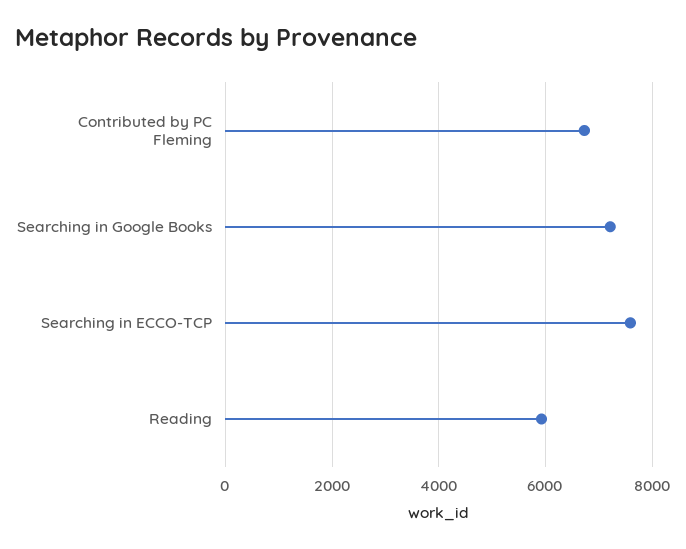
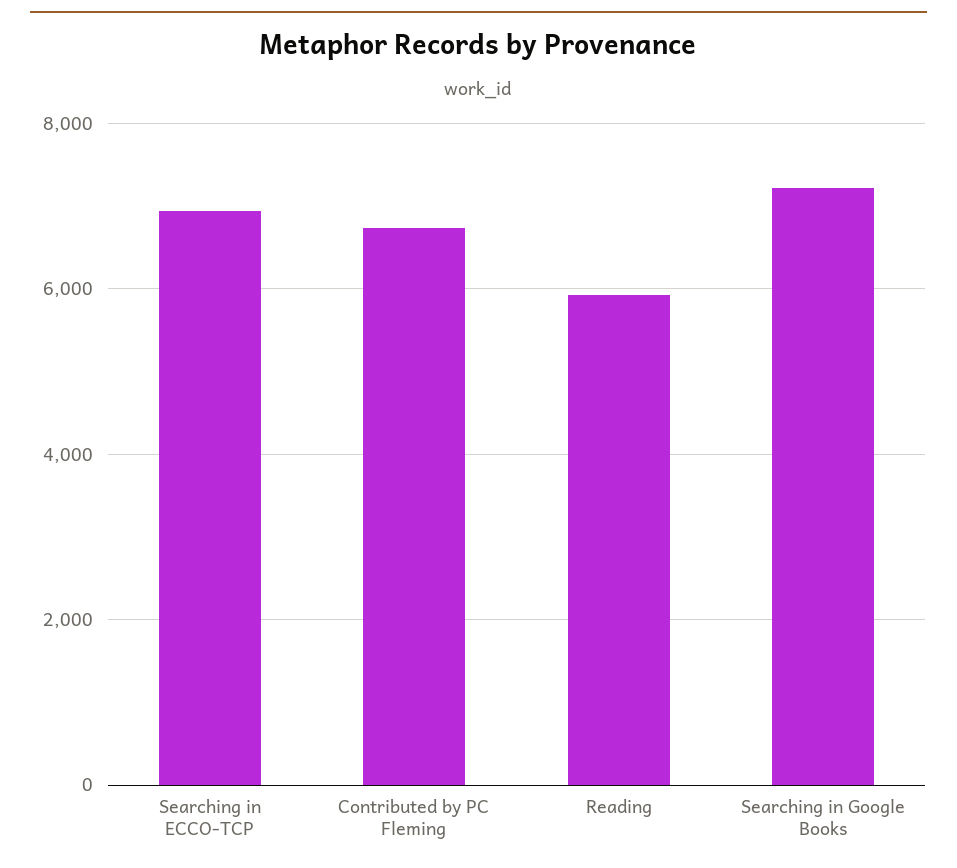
  {
    "Contributed by PC Fleming": 6800,
    "Searching in Google Books": 7200,
-   "Searching in ECCO-TCP": 7600,
+   "Searching in ECCO-TCP": 7000,
    "Reading": 6000
  }

